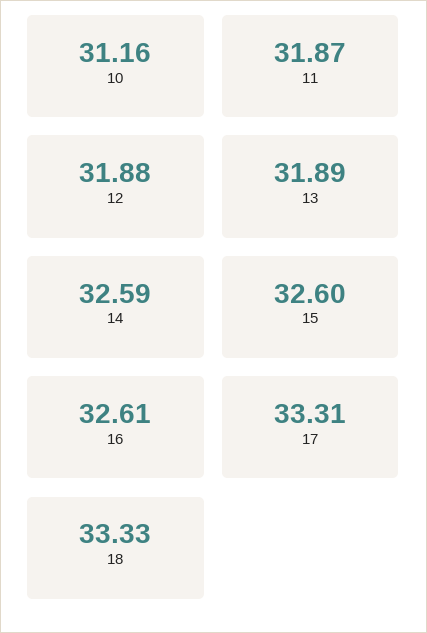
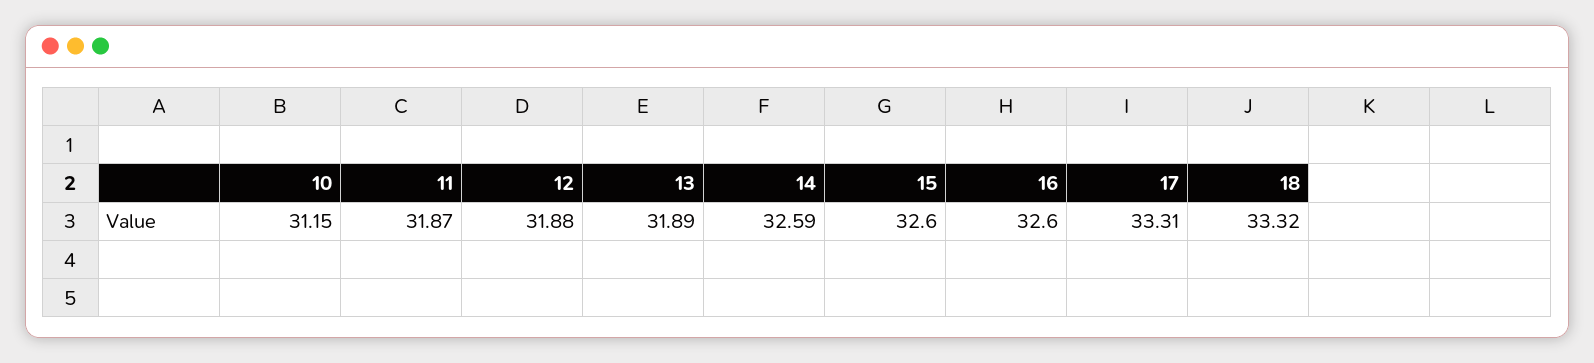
  {
-   "10": 31.16,
+   "10": 31.15,
    "11": 31.87,
    "12": 31.88,
    "13": 31.89,
    "14": 32.59,
    "15": 32.6,
-   "16": 32.61,
+   "16": 32.6,
    "17": 33.31,
-   "18": 33.33
+   "18": 33.32
  }

